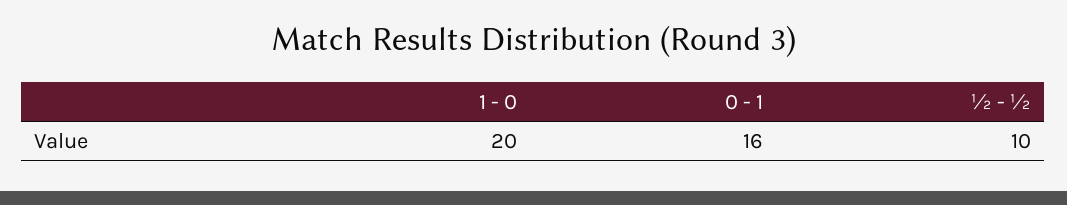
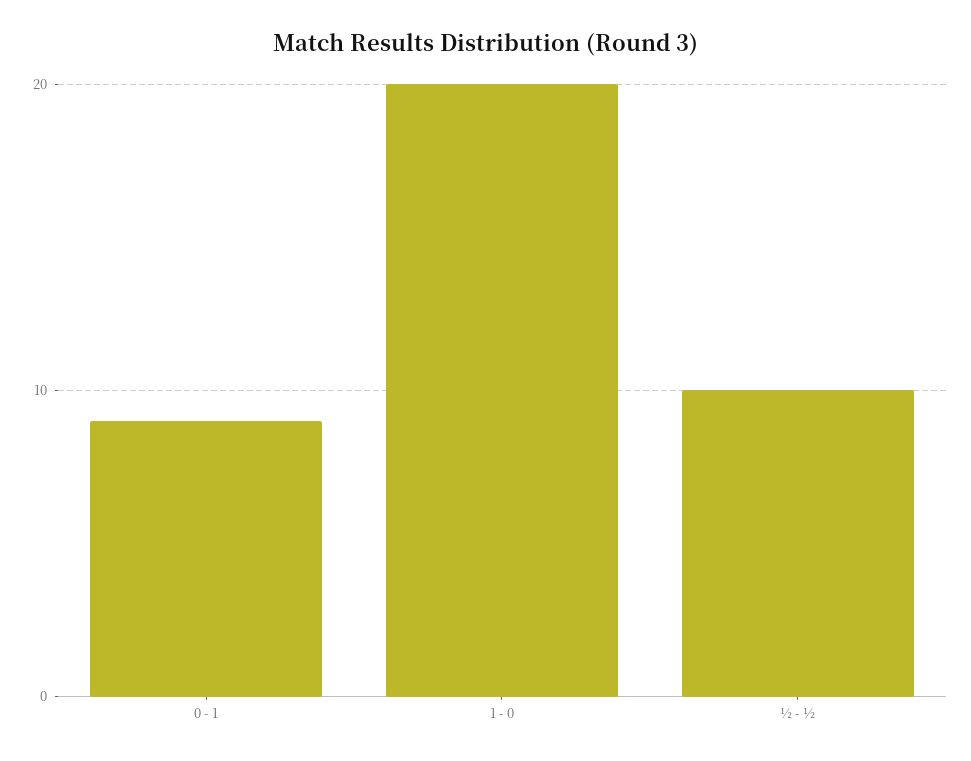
  {
    "1 - 0": 20,
-   "0 - 1": 16,
+   "0 - 1": 9,
    "½ - ½": 10
  }

